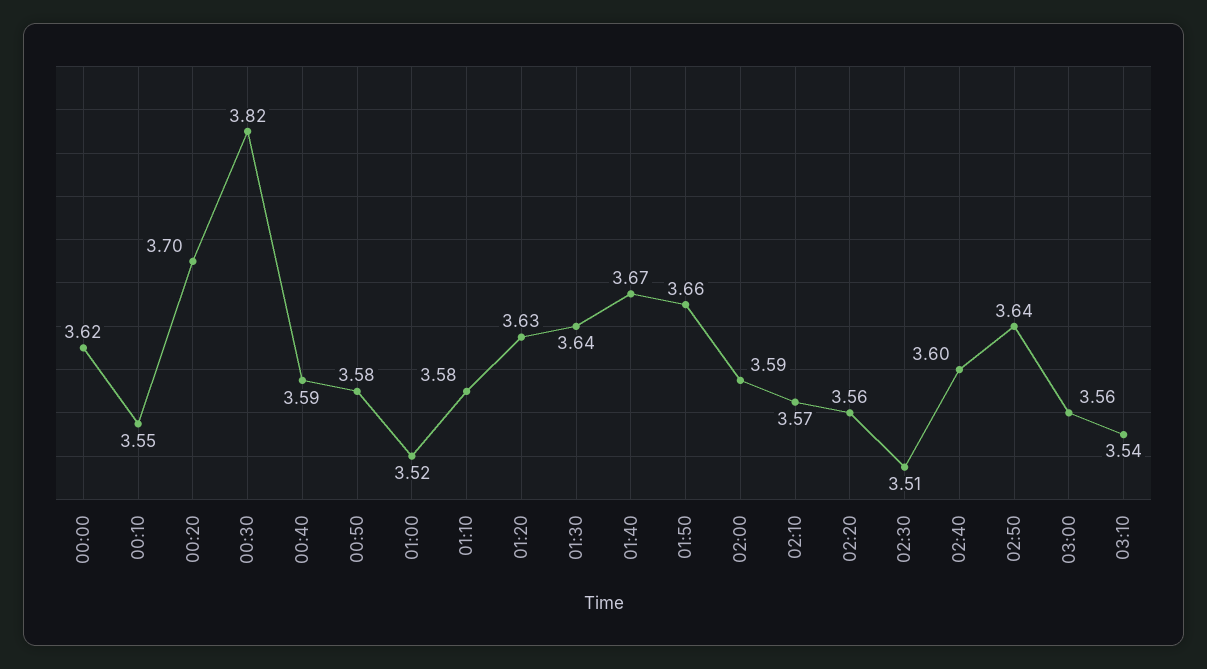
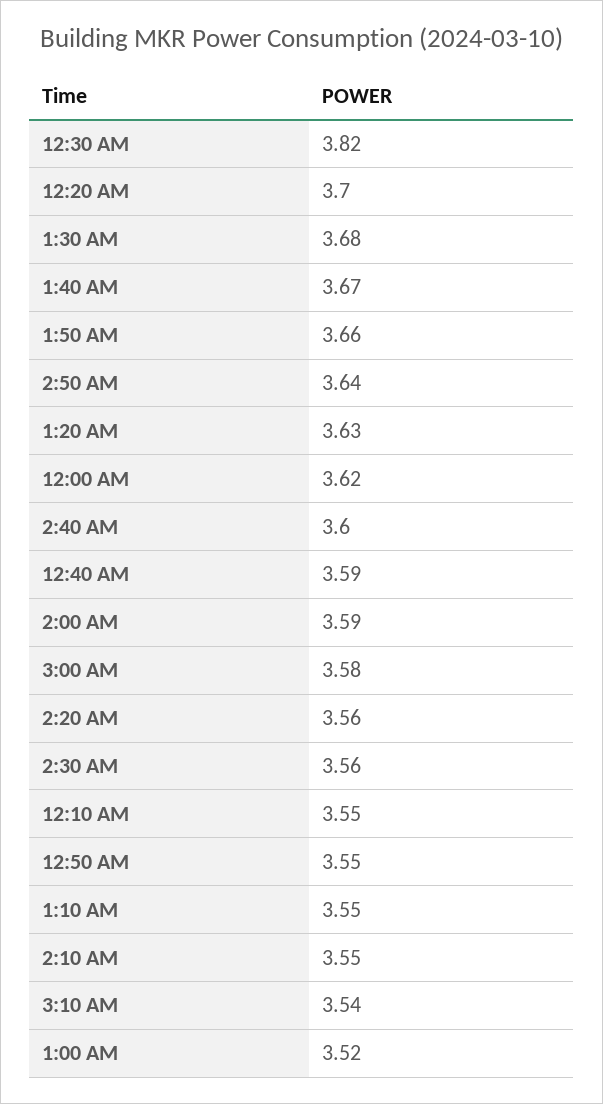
  {
    "00:00": 3.62,
    "00:10": 3.55,
    "00:20": 3.7,
    "00:30": 3.82,
    "00:40": 3.59,
-   "00:50": 3.58,
+   "00:50": 3.55,
    "01:00": 3.52,
-   "01:10": 3.58,
+   "01:10": 3.55,
    "01:20": 3.63,
-   "01:30": 3.64,
+   "01:30": 3.68,
    "01:40": 3.67,
    "01:50": 3.66,
    "02:00": 3.59,
-   "02:10": 3.57,
+   "02:10": 3.55,
    "02:20": 3.56,
-   "02:30": 3.51,
+   "02:30": 3.56,
    "02:40": 3.6,
    "02:50": 3.64,
-   "03:00": 3.56,
+   "03:00": 3.58,
    "03:10": 3.54
  }

